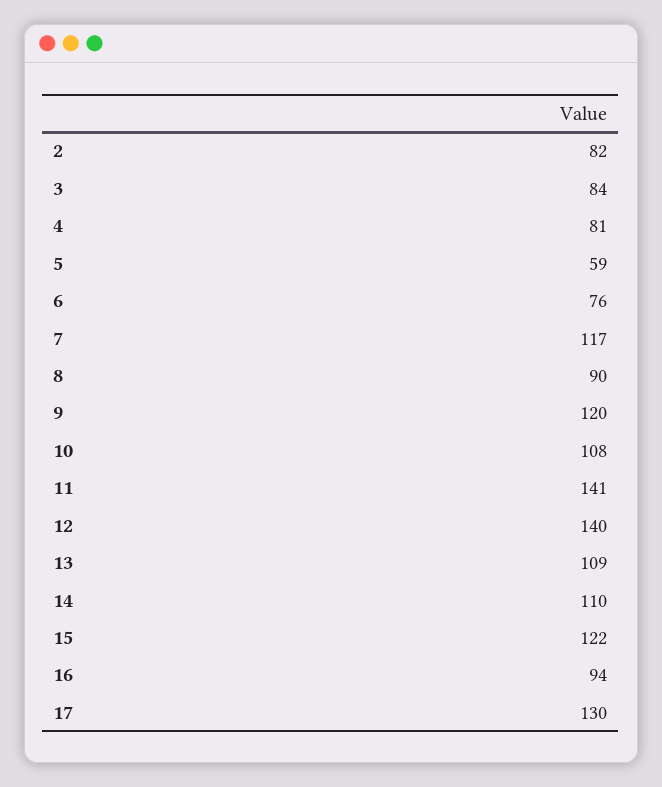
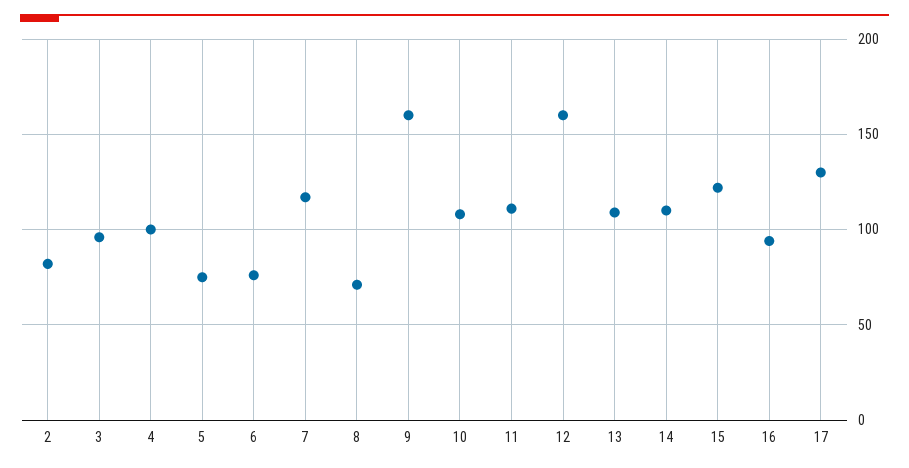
  {
    "2": 82,
-   "3": 84,
+   "3": 95,
-   "4": 81,
+   "4": 100,
-   "5": 59,
+   "5": 75,
    "6": 76,
    "7": 117,
-   "8": 90,
+   "8": 70,
-   "9": 120,
+   "9": 160,
    "10": 108,
-   "11": 141,
+   "11": 110,
-   "12": 140,
+   "12": 160,
    "13": 109,
    "14": 110,
    "15": 122,
    "16": 94,
    "17": 130
  }

